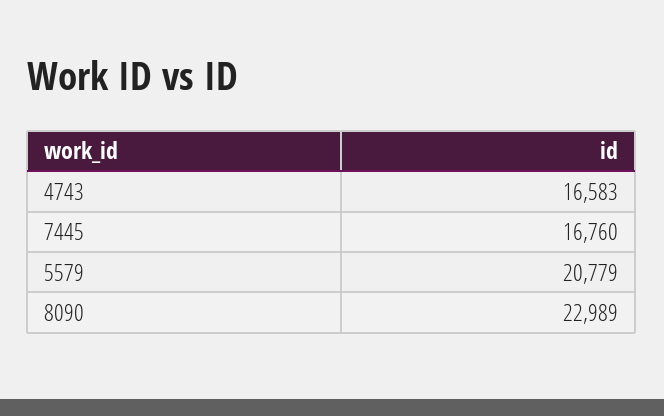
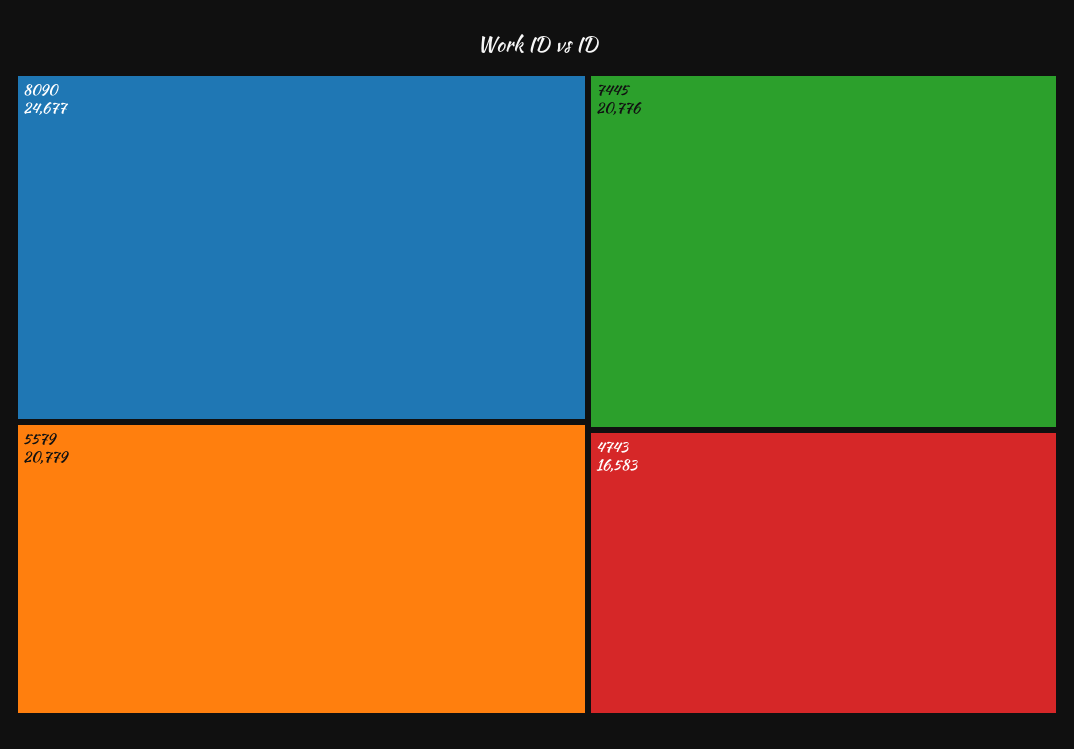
  {
    "4743": 16583,
-   "7445": 16760,
+   "7445": 20776,
    "5579": 20779,
-   "8090": 22989
+   "8090": 24677
  }

